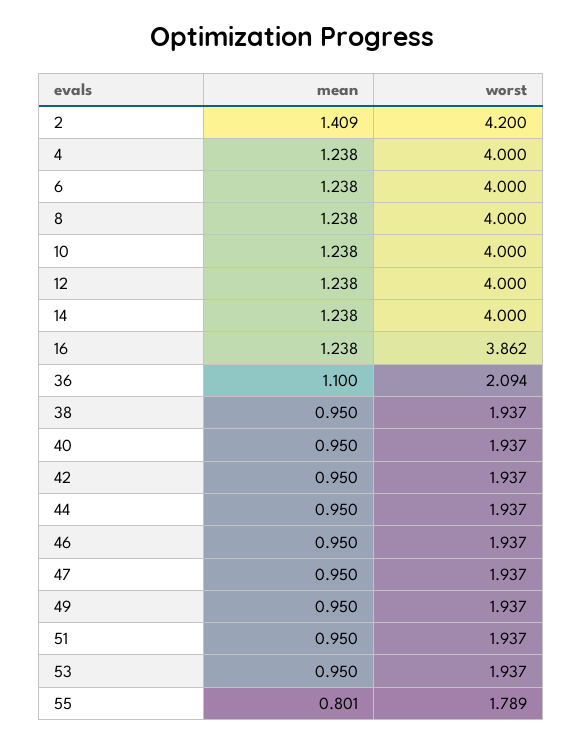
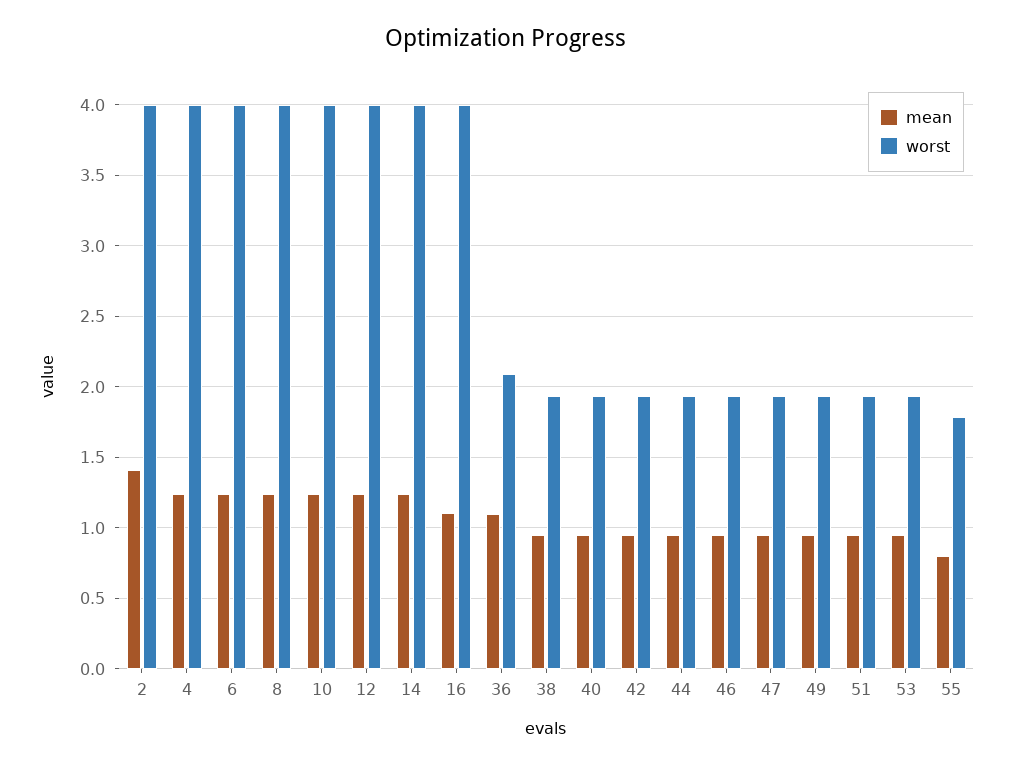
  {
    "mean": {
      "2": 1.409,
      "4": 1.238,
      "6": 1.238,
      "8": 1.238,
      "10": 1.238,
      "12": 1.238,
      "14": 1.238,
-     "16": 1.238,
+     "16": 1.1,
      "36": 1.1,
      "38": 0.95,
      "40": 0.95,
      "42": 0.95,
      "44": 0.95,
      "46": 0.95,
      "47": 0.95,
      "49": 0.95,
      "51": 0.95,
      "53": 0.95,
      "55": 0.801
    },
    "worst": {
-     "2": 4.2,
+     "2": 4,
      "4": 4,
      "6": 4,
      "8": 4,
      "10": 4,
      "12": 4,
      "14": 4,
-     "16": 3.862,
+     "16": 4,
      "36": 2.094,
      "38": 1.937,
      "40": 1.937,
      "42": 1.937,
      "44": 1.937,
      "46": 1.937,
      "47": 1.937,
      "49": 1.937,
      "51": 1.937,
      "53": 1.937,
      "55": 1.789
    }
  }

